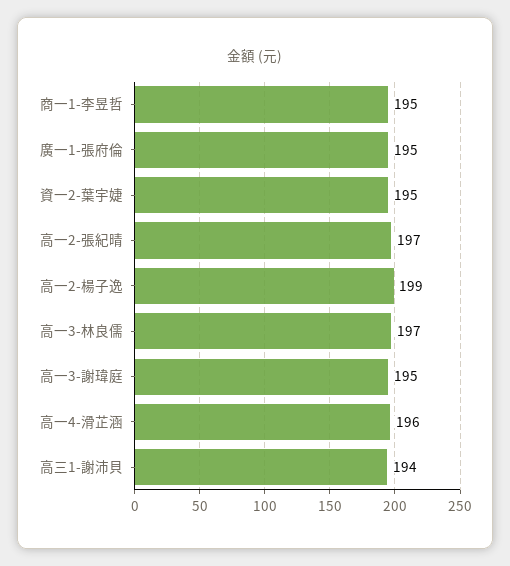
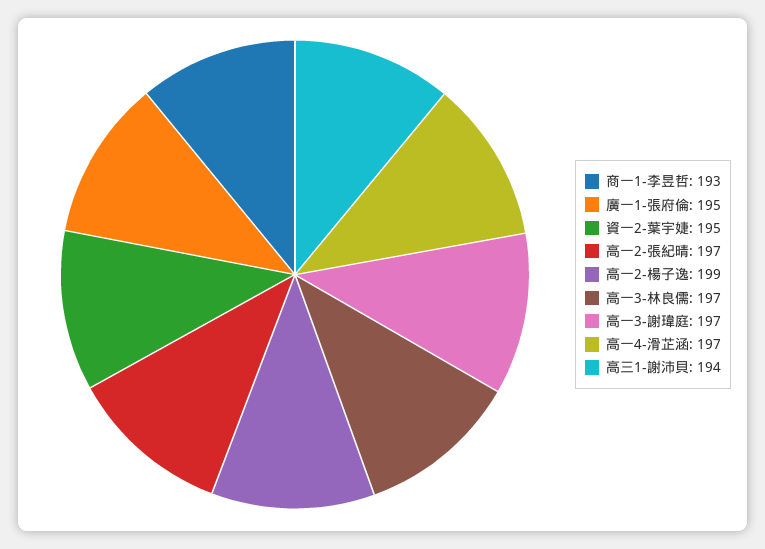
  {
-   "商一1-李昱哲": 195,
+   "商一1-李昱哲": 193,
    "廣一1-張府倫": 195,
    "資一2-葉宇婕": 195,
    "高一2-張紀晴": 197,
    "高一2-楊子逸": 199,
    "高一3-林良儒": 197,
-   "高一3-謝瑋庭": 195,
+   "高一3-謝瑋庭": 197,
-   "高一4-滑芷涵": 196,
+   "高一4-滑芷涵": 197,
    "高三1-謝沛貝": 194
  }

